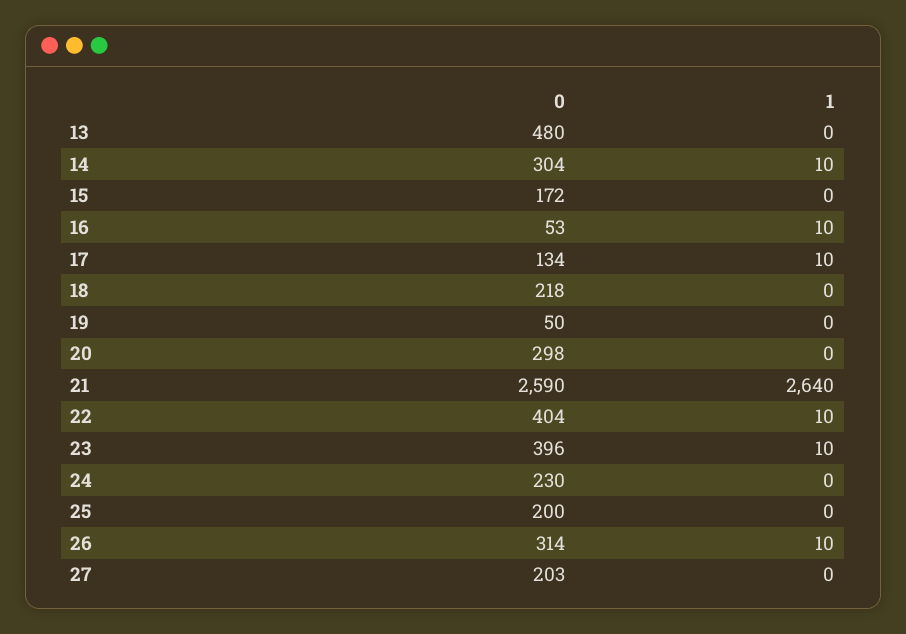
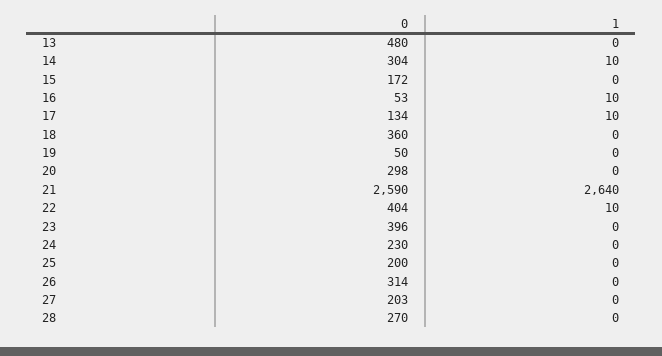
  {
    "0": {
      "13": 480,
      "14": 304,
      "15": 172,
      "16": 53,
      "17": 134,
-     "18": 218,
+     "18": 360,
      "19": 50,
      "20": 298,
      "21": 2590,
      "22": 404,
      "23": 396,
      "24": 230,
      "25": 200,
      "26": 314,
-     "27": 203
+     "27": 203,
+     "28": 270
    },
    "1": {
      "13": 0,
      "14": 10,
      "15": 0,
      "16": 10,
      "17": 10,
      "18": 0,
      "19": 0,
      "20": 0,
      "21": 2640,
      "22": 10,
-     "23": 10,
+     "23": 0,
      "24": 0,
      "25": 0,
-     "26": 10,
+     "26": 0,
-     "27": 0
+     "27": 0,
+     "28": 0
    }
  }

